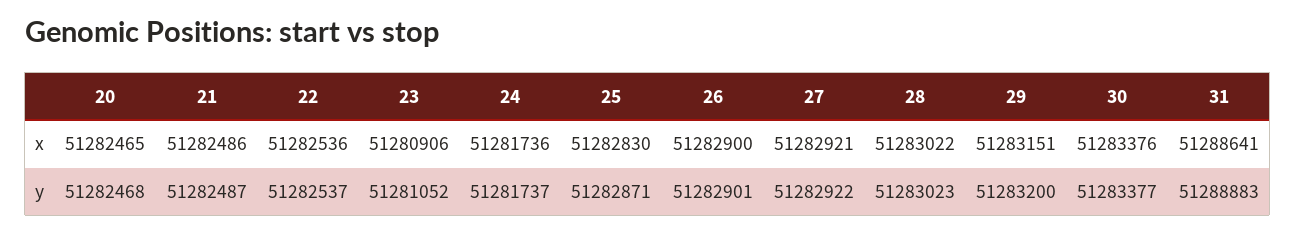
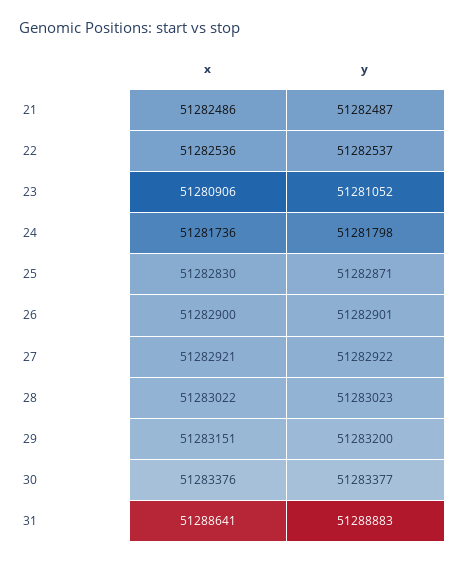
  {
-   "20": {
-     "x": 51282465,
-     "y": 51282468
-   },
    "21": {
      "x": 51282486,
      "y": 51282487
    },
    "22": {
      "x": 51282536,
      "y": 51282537
    },
    "23": {
      "x": 51280906,
      "y": 51281052
    },
    "24": {
      "x": 51281736,
-     "y": 51281737
+     "y": 51281798
    },
    "25": {
      "x": 51282830,
      "y": 51282871
    },
    "26": {
      "x": 51282900,
      "y": 51282901
    },
    "27": {
      "x": 51282921,
      "y": 51282922
    },
    "28": {
      "x": 51283022,
      "y": 51283023
    },
    "29": {
      "x": 51283151,
      "y": 51283200
    },
    "30": {
      "x": 51283376,
      "y": 51283377
    },
    "31": {
      "x": 51288641,
      "y": 51288883
    }
  }

